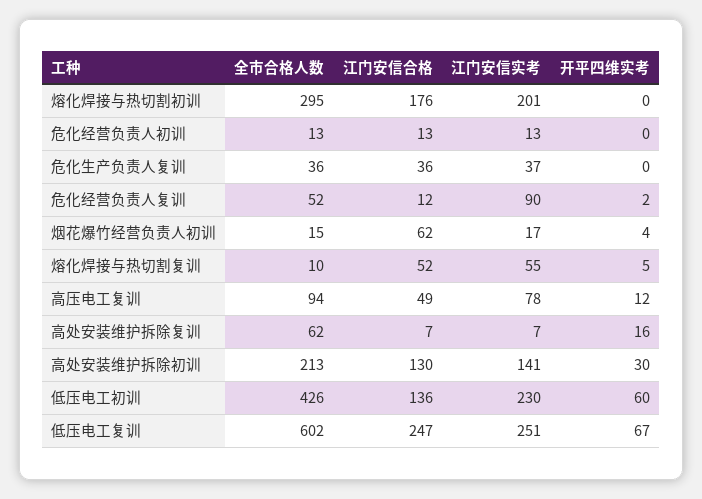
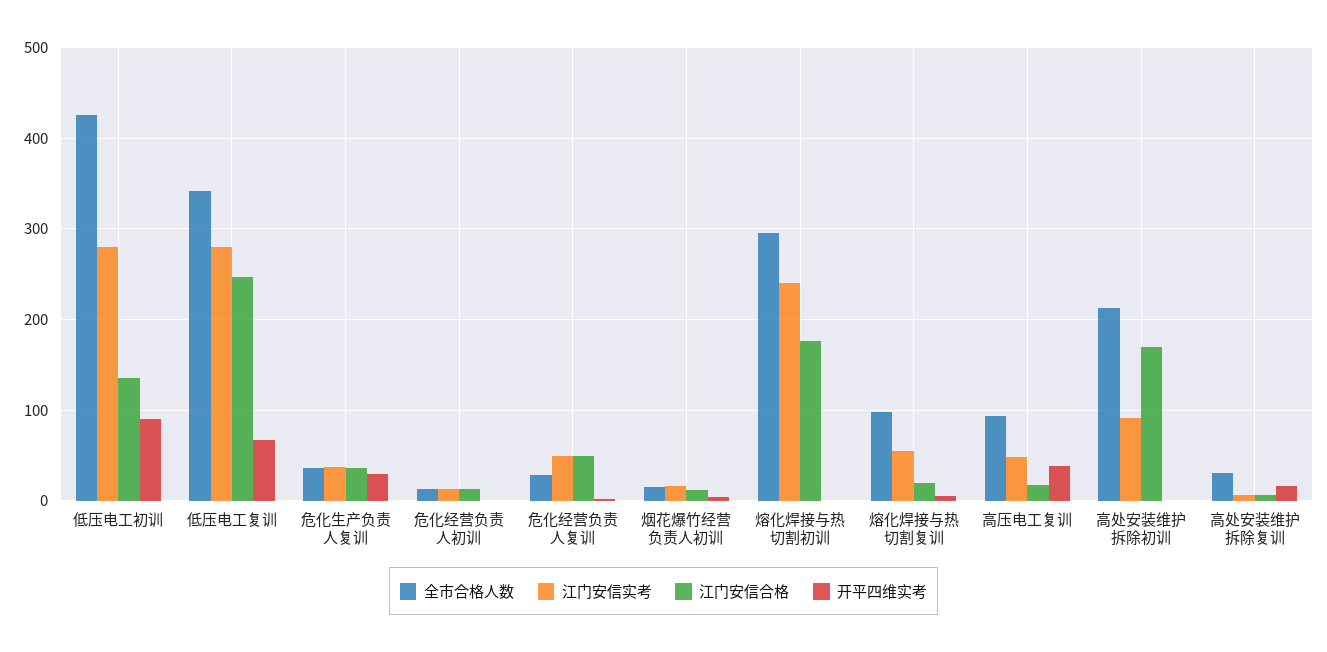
  {
    "全市合格人数": {
      "熔化焊接与热切割初训": 295,
      "危化经营负责人初训": 13,
      "危化生产负责人复训": 36,
-     "危化经营负责人复训": 52,
+     "危化经营负责人复训": 30,
      "烟花爆竹经营负责人初训": 15,
-     "熔化焊接与热切割复训": 10,
+     "熔化焊接与热切割复训": 100,
      "高压电工复训": 94,
-     "高处安装维护拆除复训": 62,
+     "高处安装维护拆除复训": 30,
      "高处安装维护拆除初训": 213,
      "低压电工初训": 426,
-     "低压电工复训": 602
+     "低压电工复训": 340
    },
    "江门安信合格": {
      "熔化焊接与热切割初训": 176,
      "危化经营负责人初训": 13,
      "危化生产负责人复训": 36,
-     "危化经营负责人复训": 12,
+     "危化经营负责人复训": 50,
-     "烟花爆竹经营负责人初训": 62,
+     "烟花爆竹经营负责人初训": 10,
-     "熔化焊接与热切割复训": 52,
+     "熔化焊接与热切割复训": 20,
-     "高压电工复训": 49,
+     "高压电工复训": 20,
      "高处安装维护拆除复训": 7,
-     "高处安装维护拆除初训": 130,
+     "高处安装维护拆除初训": 170,
      "低压电工初训": 136,
      "低压电工复训": 247
    },
    "江门安信实考": {
-     "熔化焊接与热切割初训": 201,
+     "熔化焊接与热切割初训": 240,
      "危化经营负责人初训": 13,
      "危化生产负责人复训": 37,
-     "危化经营负责人复训": 90,
+     "危化经营负责人复训": 50,
      "烟花爆竹经营负责人初训": 17,
      "熔化焊接与热切割复训": 55,
-     "高压电工复训": 78,
+     "高压电工复训": 50,
      "高处安装维护拆除复训": 7,
-     "高处安装维护拆除初训": 141,
+     "高处安装维护拆除初训": 90,
-     "低压电工初训": 230,
+     "低压电工初训": 280,
-     "低压电工复训": 251
+     "低压电工复训": 280
    },
    "开平四维实考": {
      "熔化焊接与热切割初训": 0,
      "危化经营负责人初训": 0,
-     "危化生产负责人复训": 0,
+     "危化生产负责人复训": 30,
      "危化经营负责人复训": 2,
      "烟花爆竹经营负责人初训": 4,
      "熔化焊接与热切割复训": 5,
-     "高压电工复训": 12,
+     "高压电工复训": 40,
      "高处安装维护拆除复训": 16,
-     "高处安装维护拆除初训": 30,
+     "高处安装维护拆除初训": 0,
-     "低压电工初训": 60,
+     "低压电工初训": 90,
      "低压电工复训": 67
    }
  }

